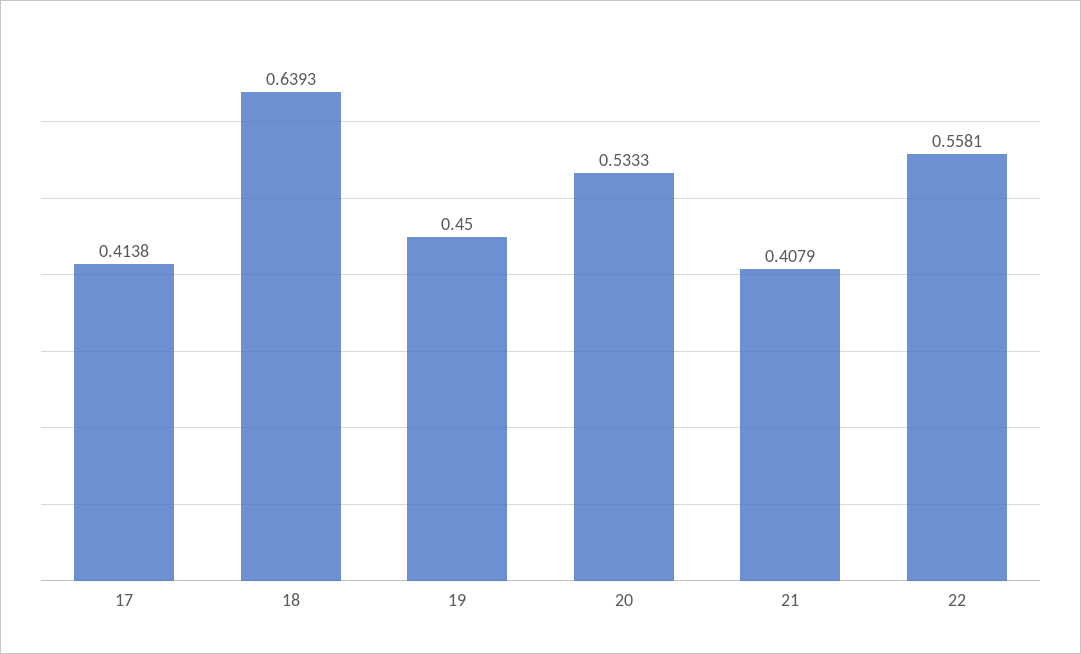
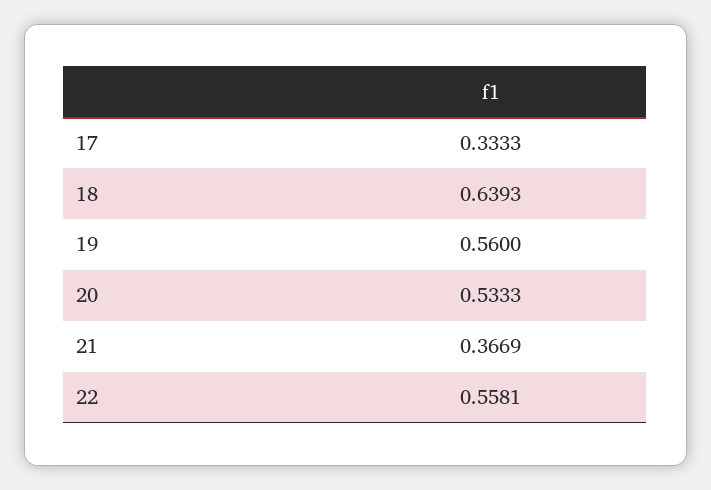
  {
-   "17": 0.4138,
+   "17": 0.3333,
    "18": 0.6393,
-   "19": 0.45,
+   "19": 0.56,
    "20": 0.5333,
-   "21": 0.4079,
+   "21": 0.3669,
    "22": 0.5581
  }

